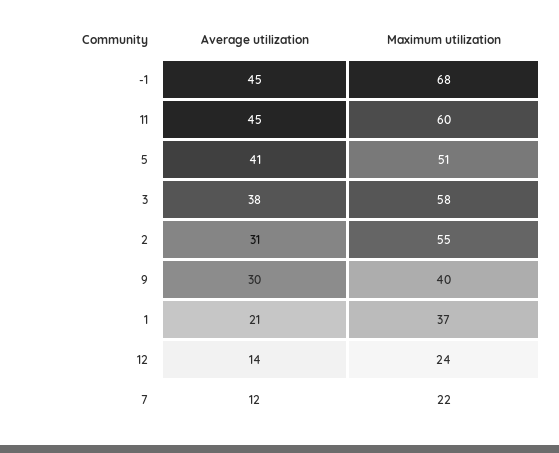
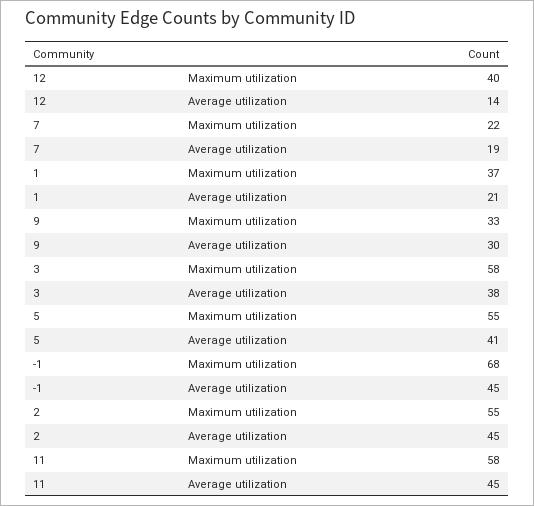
  {
    "Average utilization": {
      "-1": 45,
      "11": 45,
      "5": 41,
      "3": 38,
-     "2": 31,
+     "2": 45,
      "9": 30,
      "1": 21,
      "12": 14,
-     "7": 12
+     "7": 19
    },
    "Maximum utilization": {
      "-1": 68,
-     "11": 60,
+     "11": 58,
-     "5": 51,
+     "5": 55,
      "3": 58,
      "2": 55,
-     "9": 40,
+     "9": 33,
      "1": 37,
-     "12": 24,
+     "12": 40,
      "7": 22
    }
  }

